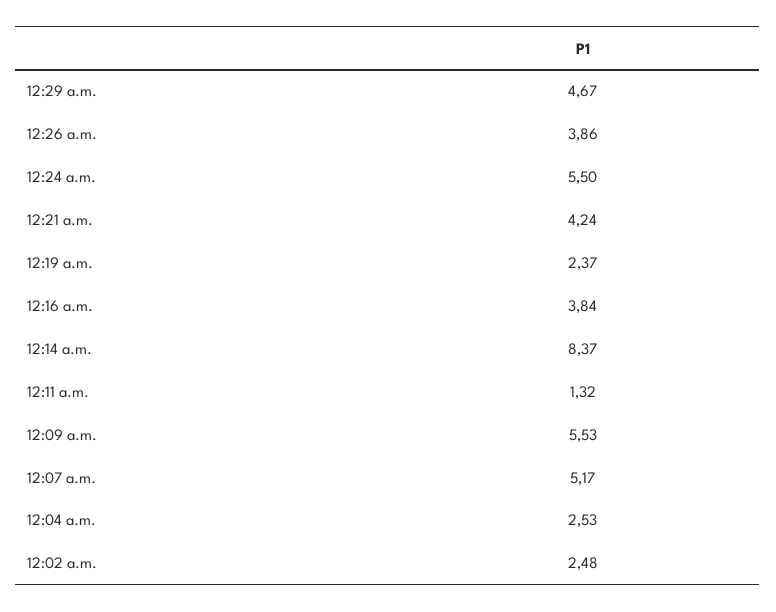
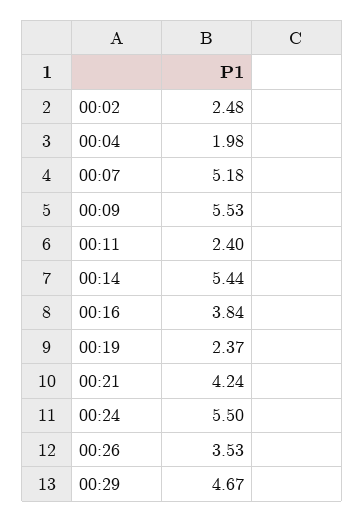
  {
    "12:29 a.m.": 4.67,
-   "12:26 a.m.": 3.86,
+   "12:26 a.m.": 3.53,
    "12:24 a.m.": 5.5,
    "12:21 a.m.": 4.24,
    "12:19 a.m.": 2.37,
    "12:16 a.m.": 3.84,
-   "12:14 a.m.": 8.37,
+   "12:14 a.m.": 5.44,
-   "12:11 a.m.": 1.32,
+   "12:11 a.m.": 2.4,
    "12:09 a.m.": 5.53,
-   "12:07 a.m.": 5.17,
+   "12:07 a.m.": 5.18,
-   "12:04 a.m.": 2.53,
+   "12:04 a.m.": 1.98,
    "12:02 a.m.": 2.48
  }

